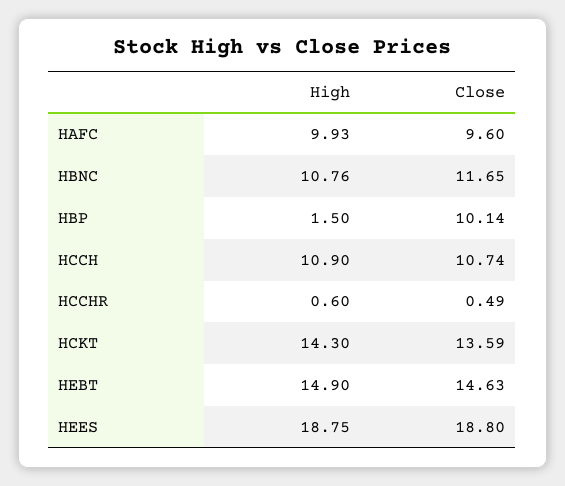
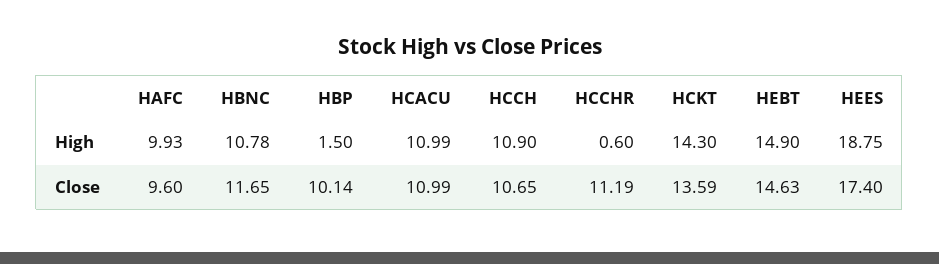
  {
    "High": {
      "HAFC": 9.93,
-     "HBNC": 10.76,
+     "HBNC": 10.78,
      "HBP": 1.5,
      "HCCH": 10.9,
      "HCCHR": 0.6,
      "HCKT": 14.3,
      "HEBT": 14.9,
-     "HEES": 18.75
+     "HEES": 18.75,
+     "HCACU": 10.99
    },
    "Close": {
      "HAFC": 9.6,
      "HBNC": 11.65,
      "HBP": 10.14,
-     "HCCH": 10.74,
+     "HCCH": 10.65,
-     "HCCHR": 0.49,
+     "HCCHR": 11.19,
      "HCKT": 13.59,
      "HEBT": 14.63,
-     "HEES": 18.8
+     "HEES": 17.4,
+     "HCACU": 10.99
    }
  }

